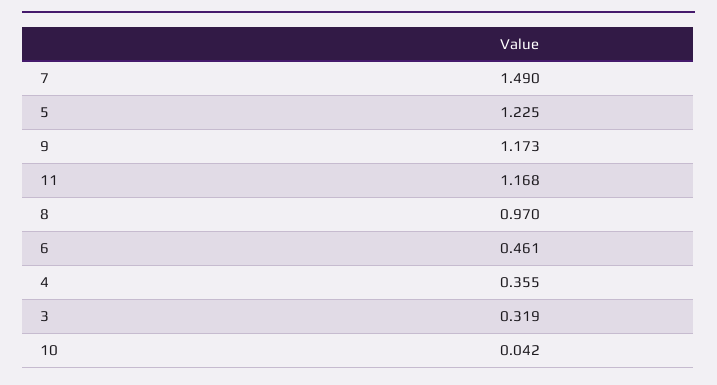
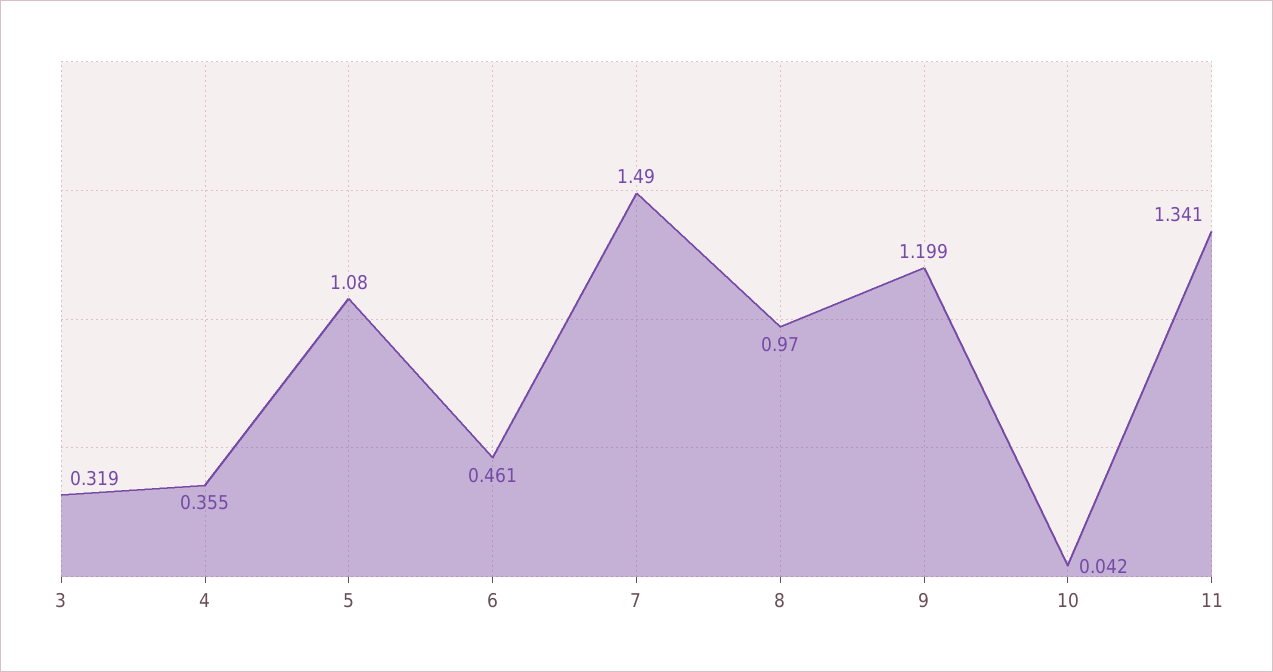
  {
    "7": 1.49,
-   "5": 1.225,
+   "5": 1.08,
-   "9": 1.173,
+   "9": 1.199,
-   "11": 1.168,
+   "11": 1.341,
    "8": 0.97,
    "6": 0.461,
    "4": 0.355,
    "3": 0.319,
    "10": 0.042
  }

